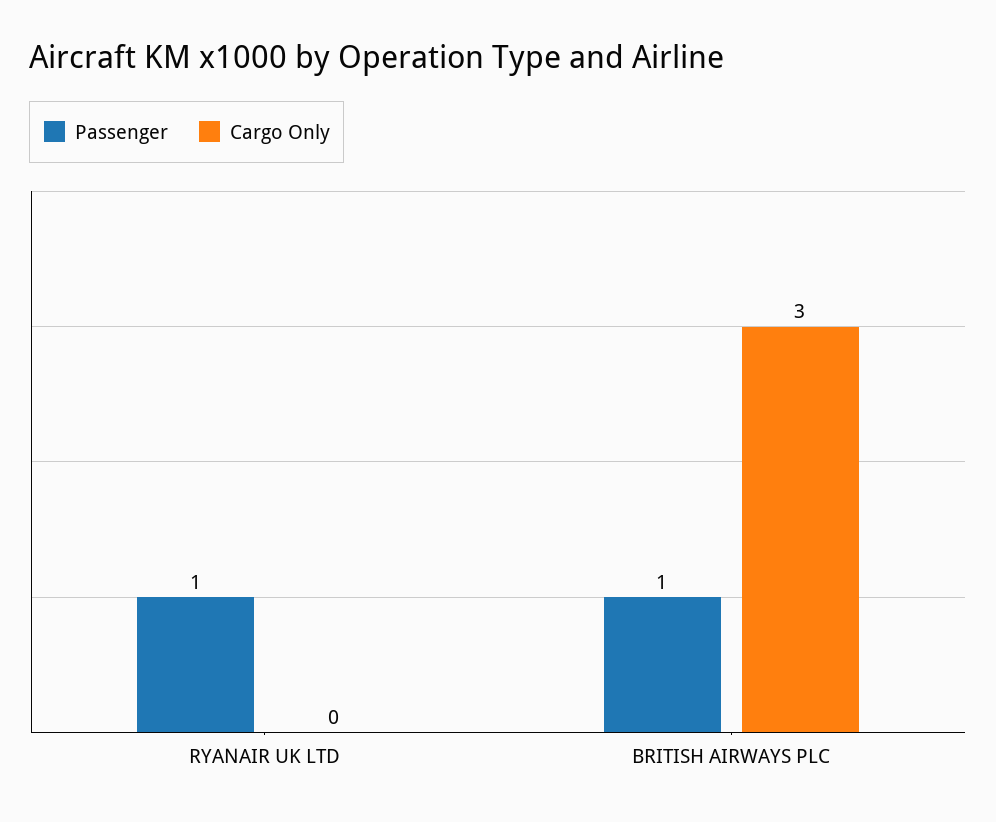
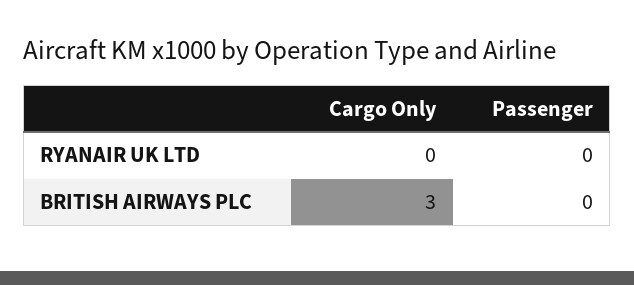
  {
    "Passenger": {
-     "RYANAIR UK LTD": 1,
+     "RYANAIR UK LTD": 0,
-     "BRITISH AIRWAYS PLC": 1
+     "BRITISH AIRWAYS PLC": 0
    },
    "Cargo Only": {
      "RYANAIR UK LTD": 0,
      "BRITISH AIRWAYS PLC": 3
    }
  }

